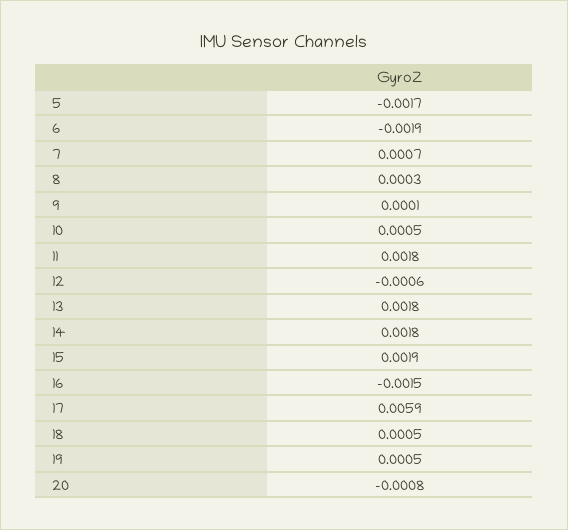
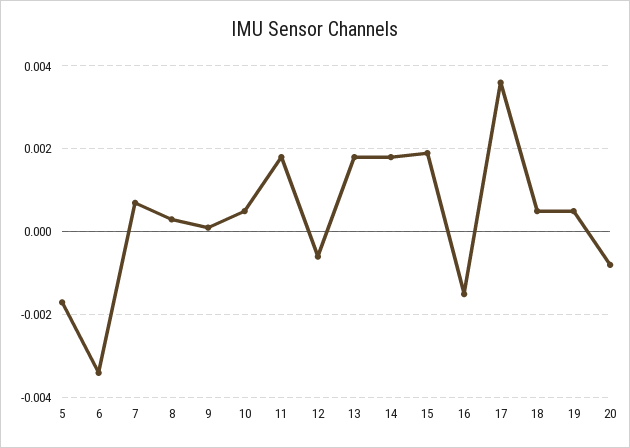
  {
    "5": -0.0017,
-   "6": -0.0019,
+   "6": -0.0035,
    "7": 0.0007,
    "8": 0.0003,
    "9": 0.0001,
    "10": 0.0005,
    "11": 0.0018,
    "12": -0.0006,
    "13": 0.0018,
    "14": 0.0018,
    "15": 0.0019,
    "16": -0.0015,
-   "17": 0.0059,
+   "17": 0.0035,
    "18": 0.0005,
    "19": 0.0005,
    "20": -0.0008
  }

